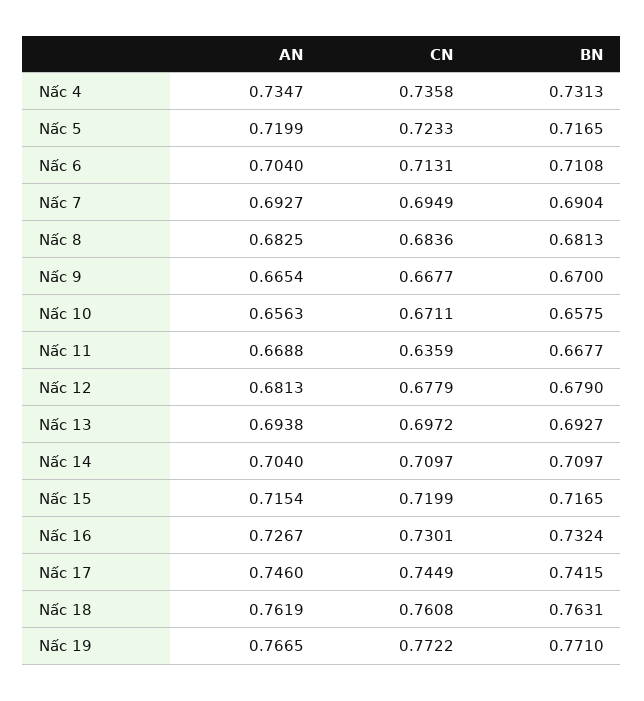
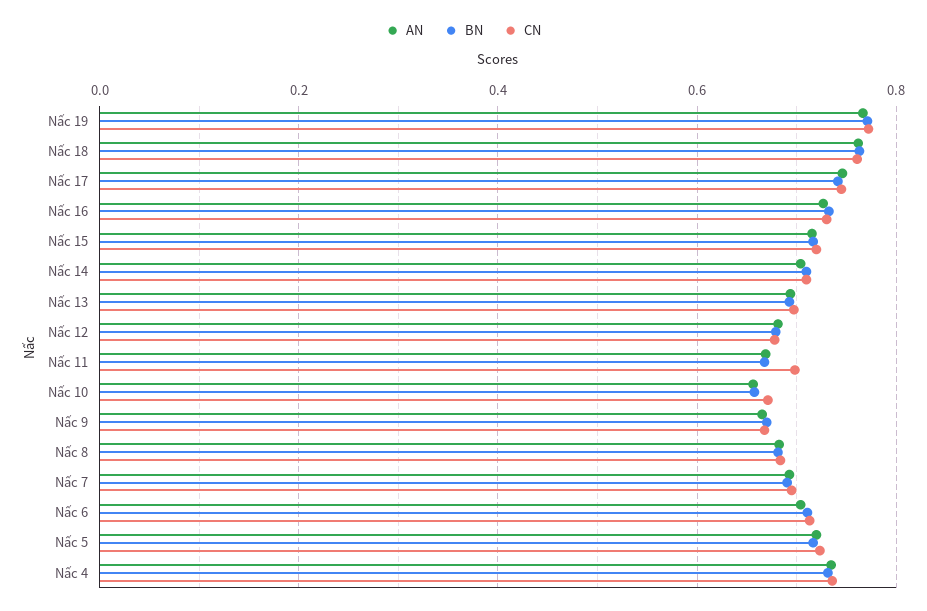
  {
    "AN": {
      "Nấc 4": 0.7347,
      "Nấc 5": 0.7199,
      "Nấc 6": 0.704,
      "Nấc 7": 0.6927,
      "Nấc 8": 0.6825,
      "Nấc 9": 0.6654,
      "Nấc 10": 0.6563,
      "Nấc 11": 0.6688,
      "Nấc 12": 0.6813,
      "Nấc 13": 0.6938,
      "Nấc 14": 0.704,
      "Nấc 15": 0.7154,
      "Nấc 16": 0.7267,
      "Nấc 17": 0.746,
      "Nấc 18": 0.7619,
      "Nấc 19": 0.7665
    },
    "CN": {
      "Nấc 4": 0.7358,
      "Nấc 5": 0.7233,
      "Nấc 6": 0.7131,
      "Nấc 7": 0.6949,
      "Nấc 8": 0.6836,
      "Nấc 9": 0.6677,
      "Nấc 10": 0.6711,
-     "Nấc 11": 0.6359,
+     "Nấc 11": 0.7,
      "Nấc 12": 0.6779,
      "Nấc 13": 0.6972,
      "Nấc 14": 0.7097,
      "Nấc 15": 0.7199,
      "Nấc 16": 0.7301,
      "Nấc 17": 0.7449,
      "Nấc 18": 0.7608,
      "Nấc 19": 0.7722
    },
    "BN": {
      "Nấc 4": 0.7313,
      "Nấc 5": 0.7165,
      "Nấc 6": 0.7108,
      "Nấc 7": 0.6904,
      "Nấc 8": 0.6813,
      "Nấc 9": 0.67,
      "Nấc 10": 0.6575,
      "Nấc 11": 0.6677,
      "Nấc 12": 0.679,
      "Nấc 13": 0.6927,
      "Nấc 14": 0.7097,
      "Nấc 15": 0.7165,
      "Nấc 16": 0.7324,
      "Nấc 17": 0.7415,
      "Nấc 18": 0.7631,
      "Nấc 19": 0.771
    }
  }

